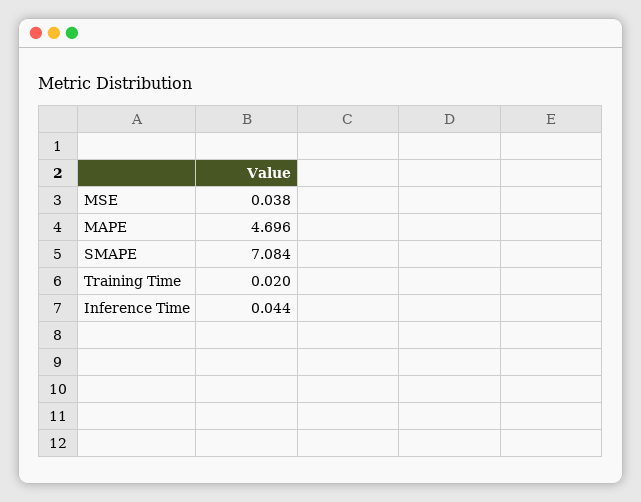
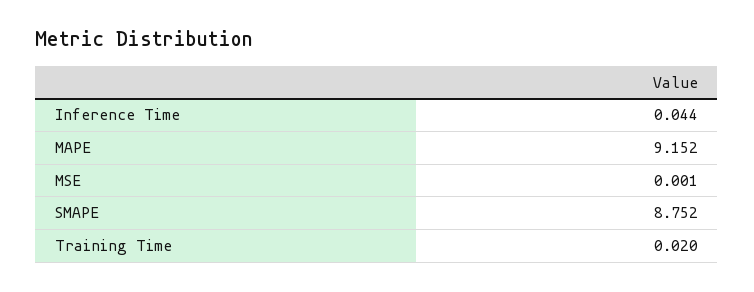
  {
-   "MSE": 0.038,
+   "MSE": 0.001,
-   "MAPE": 4.696,
+   "MAPE": 9.152,
-   "SMAPE": 7.084,
+   "SMAPE": 8.752,
    "Training Time": 0.02,
    "Inference Time": 0.044
  }

